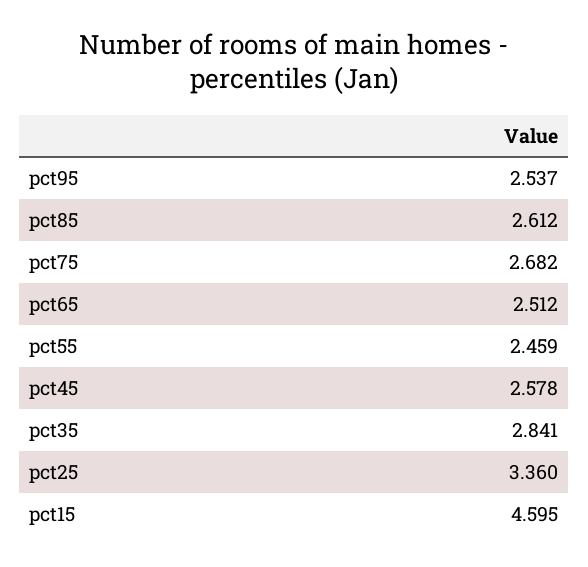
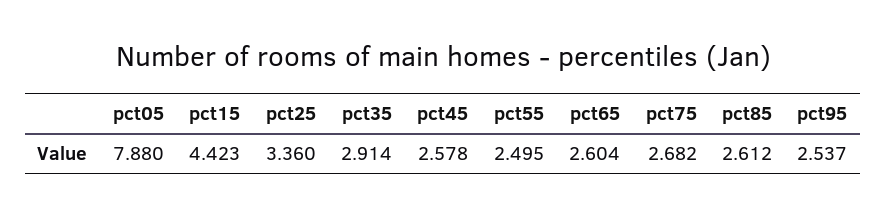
  {
    "pct95": 2.537,
    "pct85": 2.612,
    "pct75": 2.682,
-   "pct65": 2.512,
+   "pct65": 2.604,
-   "pct55": 2.459,
+   "pct55": 2.495,
    "pct45": 2.578,
-   "pct35": 2.841,
+   "pct35": 2.914,
    "pct25": 3.36,
-   "pct15": 4.595
+   "pct15": 4.423,
+   "pct05": 7.88
  }

